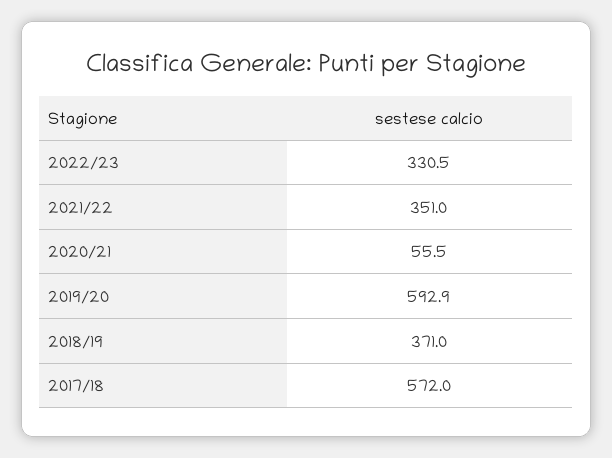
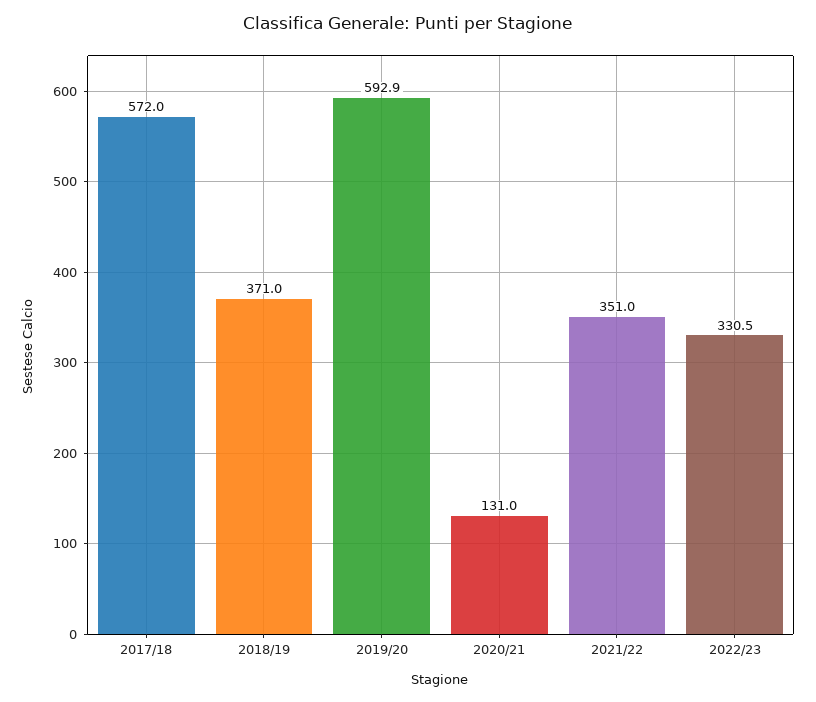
  {
    "2022/23": 330.5,
    "2021/22": 351,
-   "2020/21": 55.5,
+   "2020/21": 131,
    "2019/20": 592.9,
    "2018/19": 371,
    "2017/18": 572
  }

